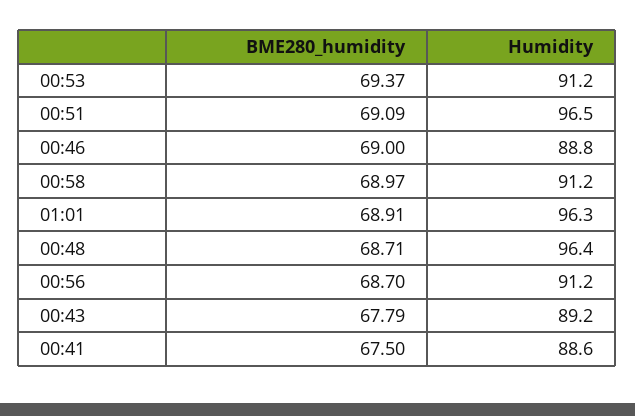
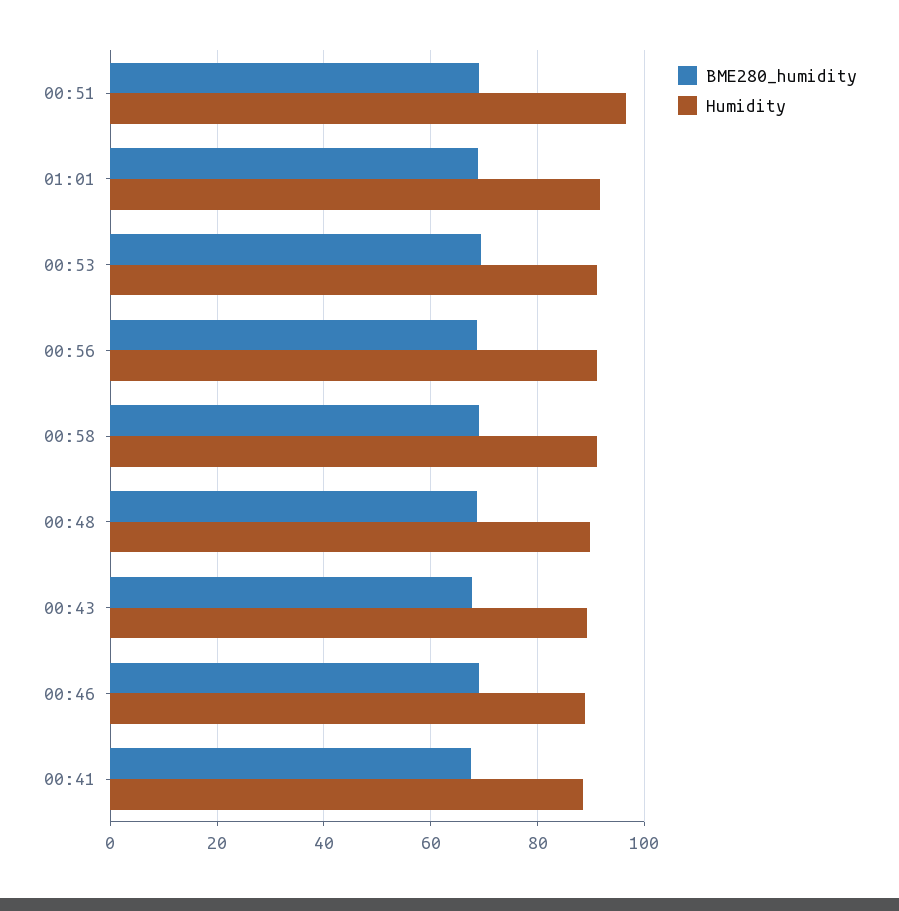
  {
    "BME280_humidity": {
      "00:53": 69.37,
      "00:51": 69.09,
      "00:46": 69,
      "00:58": 68.97,
      "01:01": 68.91,
      "00:48": 68.71,
      "00:56": 68.7,
      "00:43": 67.79,
      "00:41": 67.5
    },
    "Humidity": {
      "00:53": 91.2,
      "00:51": 96.5,
      "00:46": 88.8,
      "00:58": 91.2,
-     "01:01": 96.3,
+     "01:01": 92,
-     "00:48": 96.4,
+     "00:48": 90,
      "00:56": 91.2,
      "00:43": 89.2,
      "00:41": 88.6
    }
  }

